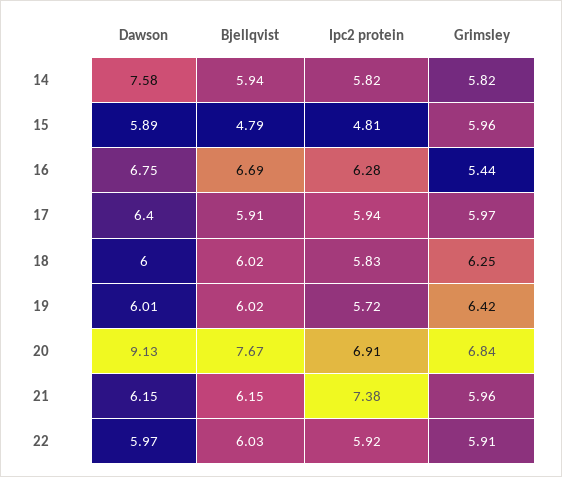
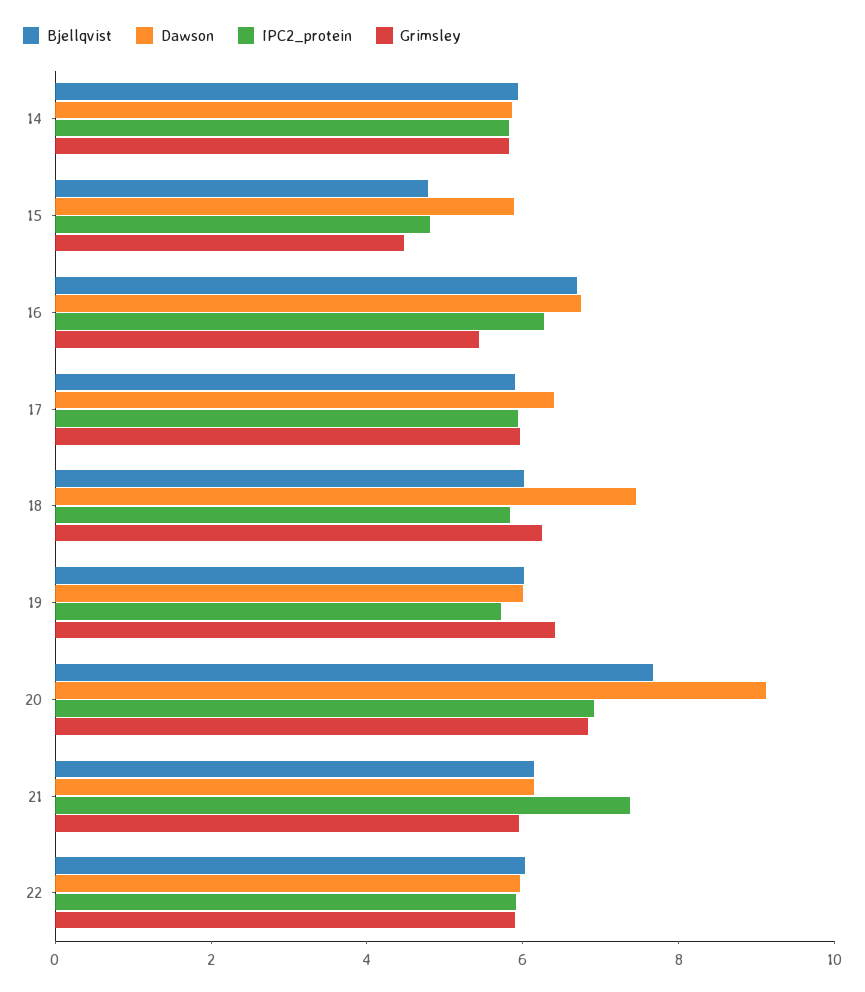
  {
    "Dawson": {
-     "14": 7.58,
+     "14": 6,
      "15": 5.89,
      "16": 6.75,
      "17": 6.4,
-     "18": 6,
+     "18": 7.5,
      "19": 6.01,
      "20": 9.13,
      "21": 6.15,
      "22": 5.97
    },
    "Bjellqvist": {
      "14": 5.94,
      "15": 4.79,
      "16": 6.69,
      "17": 5.91,
      "18": 6.02,
      "19": 6.02,
      "20": 7.67,
      "21": 6.15,
      "22": 6.03
    },
    "Ipc2 protein": {
      "14": 5.82,
      "15": 4.81,
      "16": 6.28,
      "17": 5.94,
      "18": 5.83,
      "19": 5.72,
      "20": 6.91,
      "21": 7.38,
      "22": 5.92
    },
    "Grimsley": {
      "14": 5.82,
-     "15": 5.96,
+     "15": 4.5,
      "16": 5.44,
      "17": 5.97,
      "18": 6.25,
      "19": 6.42,
      "20": 6.84,
      "21": 5.96,
      "22": 5.91
    }
  }

